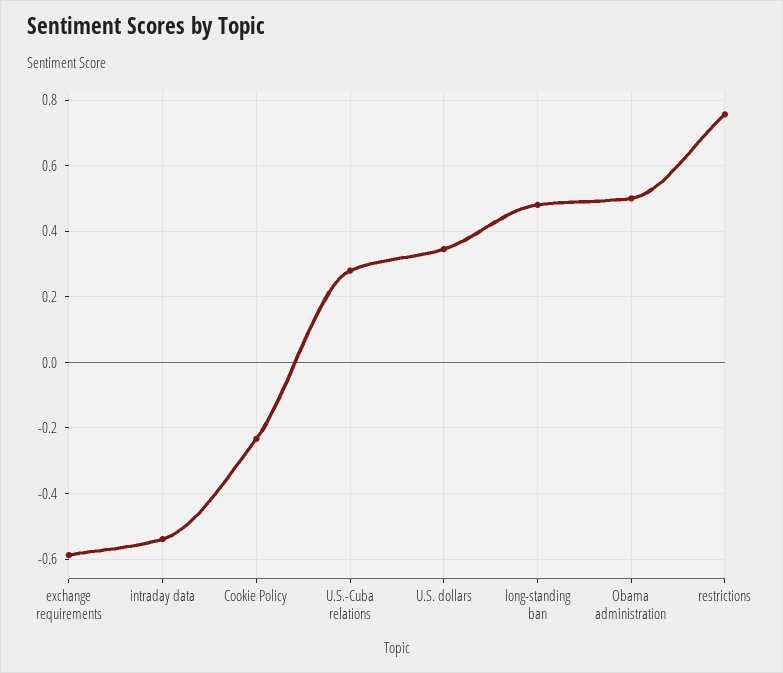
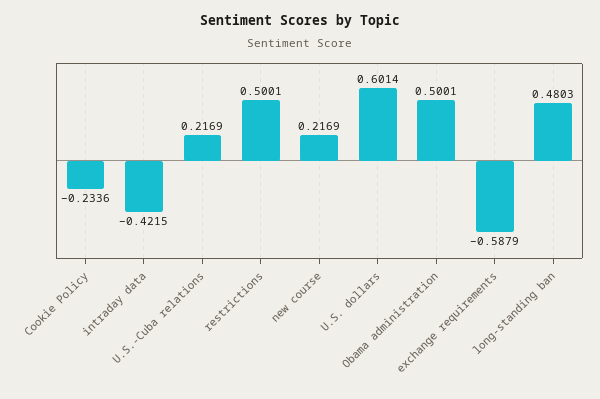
  {
    "exchange requirements": -0.5879,
-   "intraday data": -0.54,
+   "intraday data": -0.4215,
    "Cookie Policy": -0.2336,
-   "U.S.-Cuba relations": 0.28,
+   "U.S.-Cuba relations": 0.2169,
-   "U.S. dollars": 0.34,
+   "U.S. dollars": 0.6014,
    "long-standing ban": 0.4803,
    "Obama administration": 0.5001,
-   "restrictions": 0.76
+   "restrictions": 0.5001,
+   "new course": 0.2169
  }

